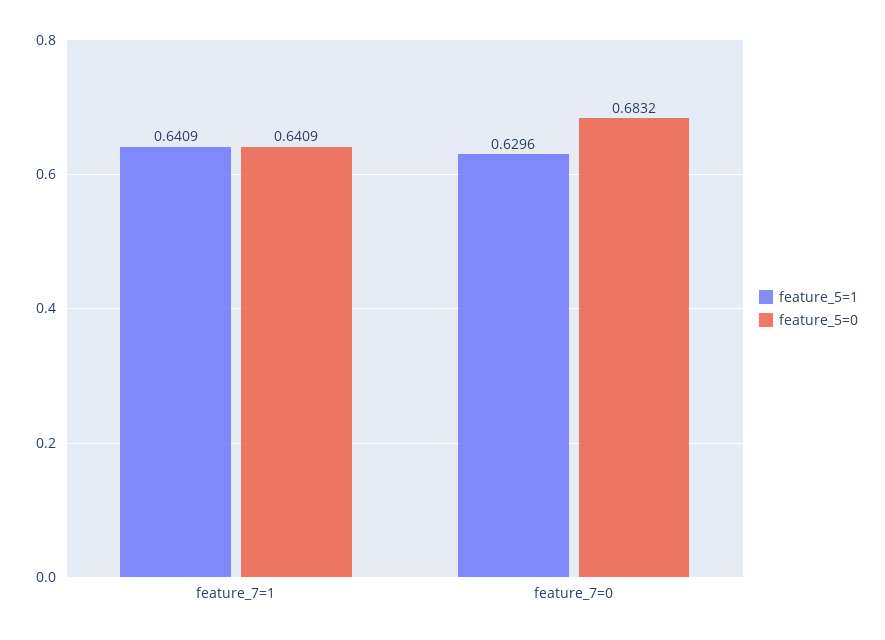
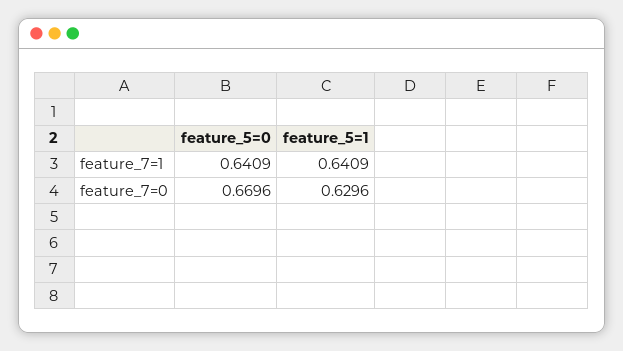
  {
    "feature_5=1": {
      "feature_7=1": 0.6409,
      "feature_7=0": 0.6296
    },
    "feature_5=0": {
      "feature_7=1": 0.6409,
-     "feature_7=0": 0.6832
+     "feature_7=0": 0.6696
    }
  }

